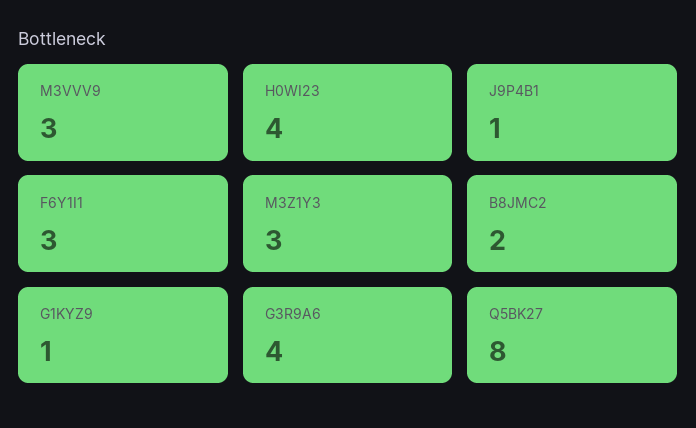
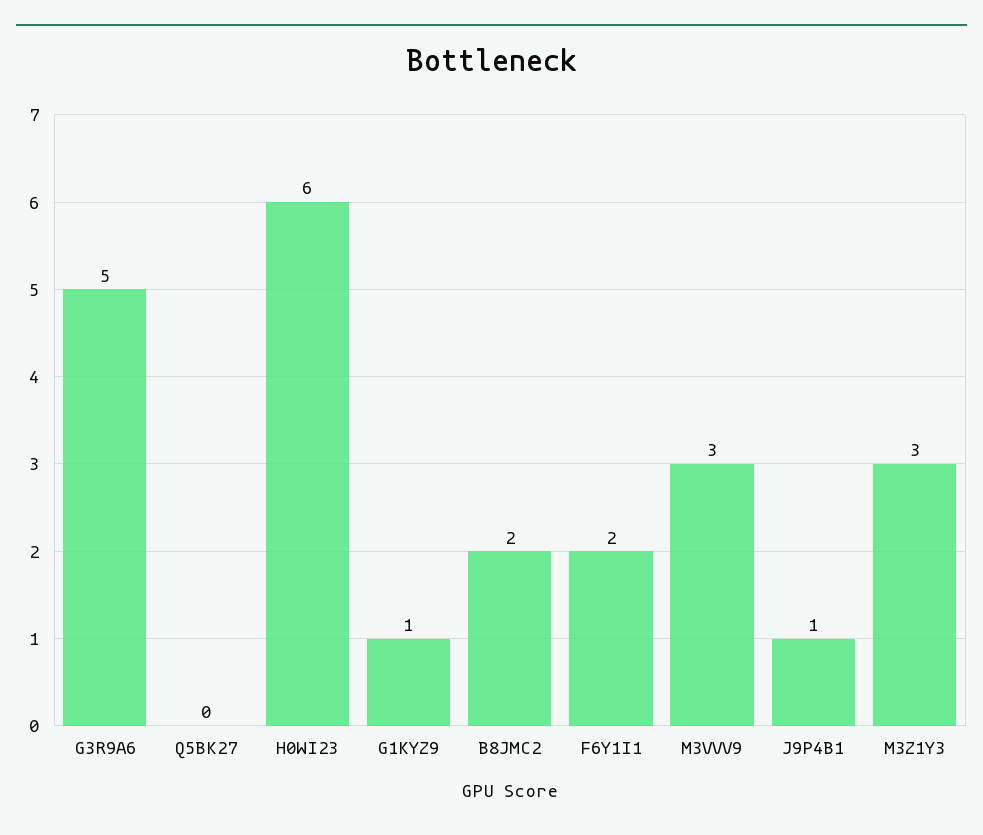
  {
    "M3VVV9": 3,
-   "H0WI23": 4,
+   "H0WI23": 6,
    "J9P4B1": 1,
-   "F6Y1I1": 3,
+   "F6Y1I1": 2,
    "M3Z1Y3": 3,
    "B8JMC2": 2,
    "G1KYZ9": 1,
-   "G3R9A6": 4,
+   "G3R9A6": 5,
-   "Q5BK27": 8
+   "Q5BK27": 0
  }

